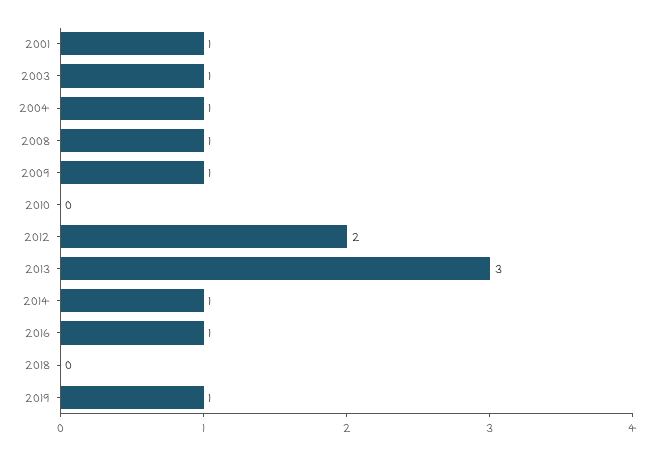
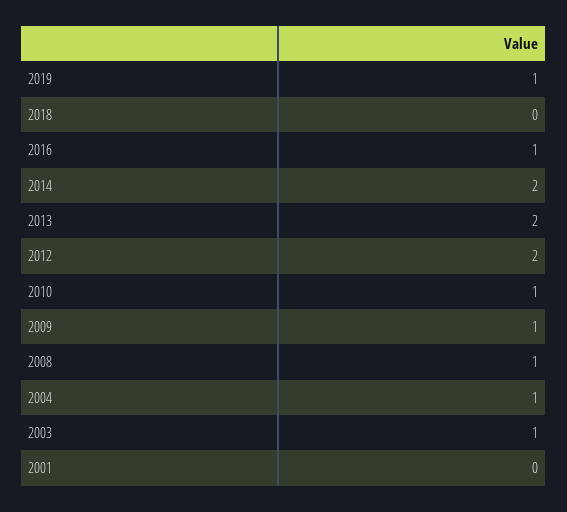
  {
-   "2001": 1,
+   "2001": 0,
    "2003": 1,
    "2004": 1,
    "2008": 1,
    "2009": 1,
-   "2010": 0,
+   "2010": 1,
    "2012": 2,
-   "2013": 3,
+   "2013": 2,
-   "2014": 1,
+   "2014": 2,
    "2016": 1,
    "2018": 0,
    "2019": 1
  }

